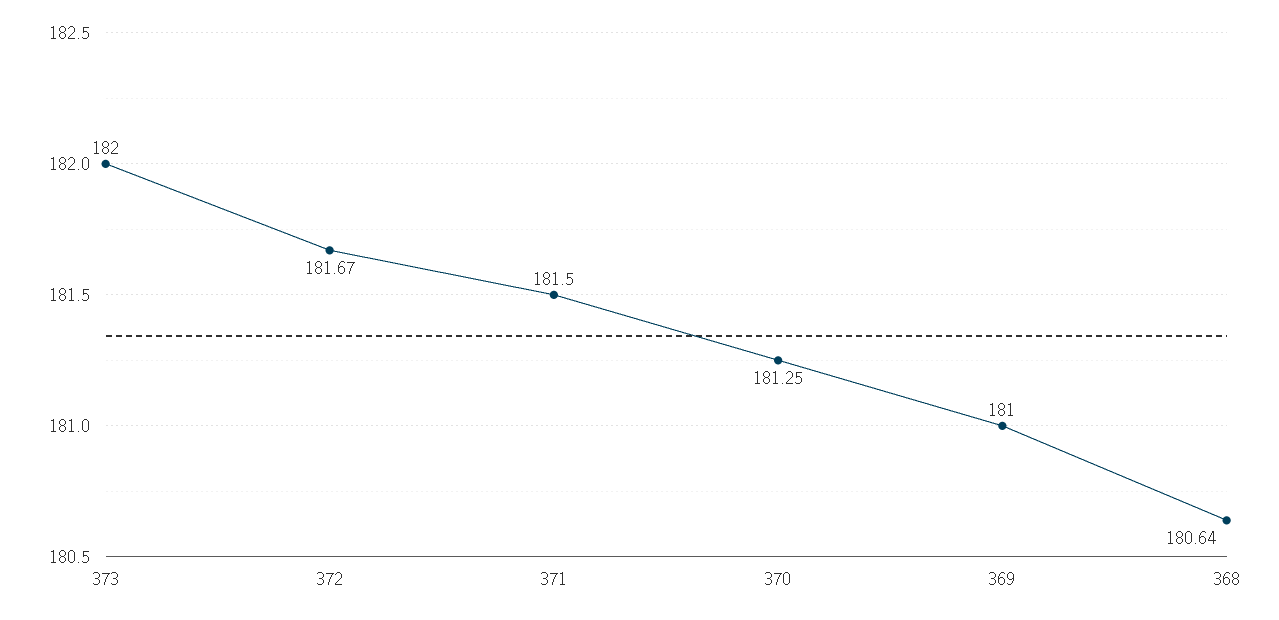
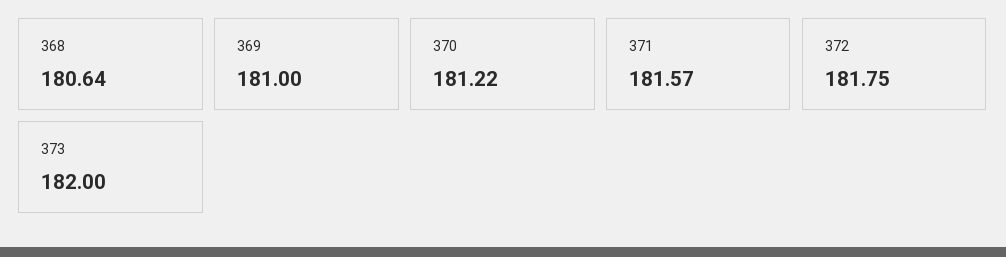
  {
    "373": 182,
-   "372": 181.67,
+   "372": 181.75,
-   "371": 181.5,
+   "371": 181.57,
-   "370": 181.25,
+   "370": 181.22,
    "369": 181,
    "368": 180.64
  }

